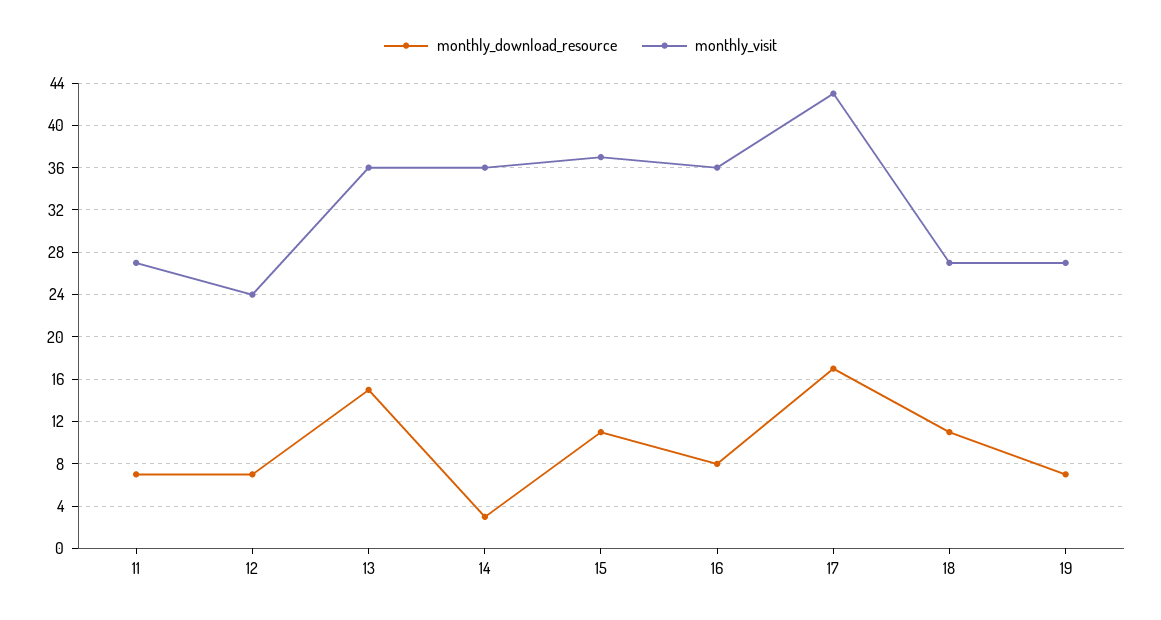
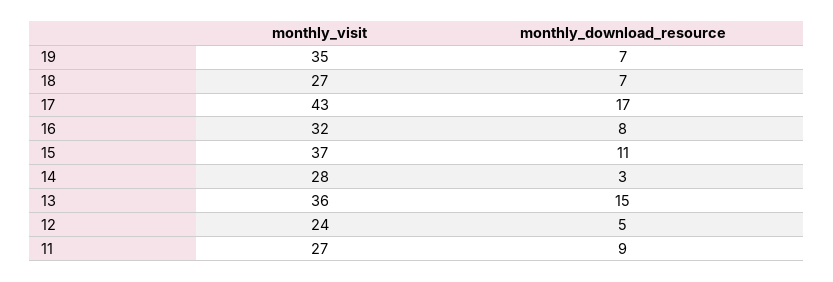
  {
    "monthly_download_resource": {
-     "11": 7,
+     "11": 9,
-     "12": 7,
+     "12": 5,
      "13": 15,
      "14": 3,
      "15": 11,
      "16": 8,
      "17": 17,
-     "18": 11,
+     "18": 7,
      "19": 7
    },
    "monthly_visit": {
      "11": 27,
      "12": 24,
      "13": 36,
-     "14": 36,
+     "14": 28,
      "15": 37,
-     "16": 36,
+     "16": 32,
      "17": 43,
      "18": 27,
-     "19": 27
+     "19": 35
    }
  }

